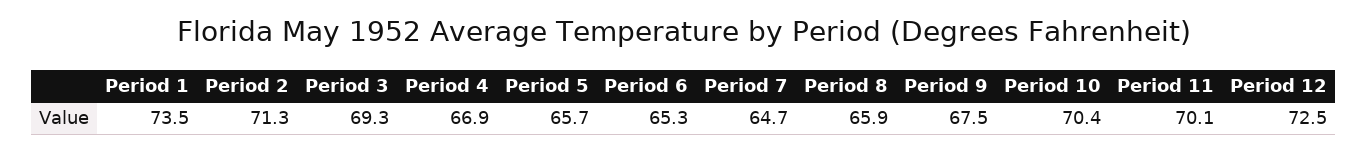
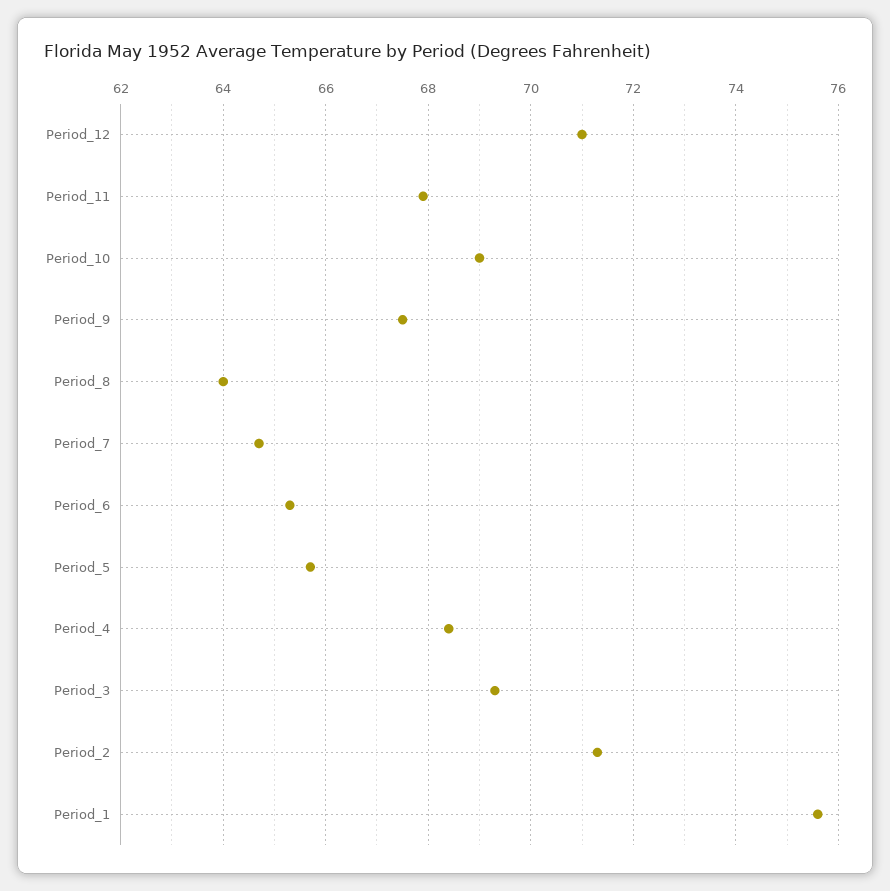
  {
-   "Period 1": 73.5,
+   "Period 1": 75.5,
    "Period 2": 71.3,
    "Period 3": 69.3,
-   "Period 4": 66.9,
+   "Period 4": 68.5,
    "Period 5": 65.7,
    "Period 6": 65.3,
    "Period 7": 64.7,
-   "Period 8": 65.9,
+   "Period 8": 64,
    "Period 9": 67.5,
-   "Period 10": 70.4,
+   "Period 10": 69,
-   "Period 11": 70.1,
+   "Period 11": 68,
-   "Period 12": 72.5
+   "Period 12": 71
  }

